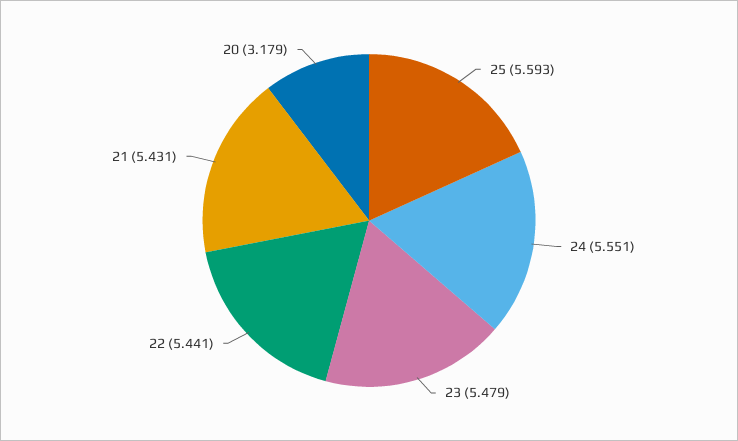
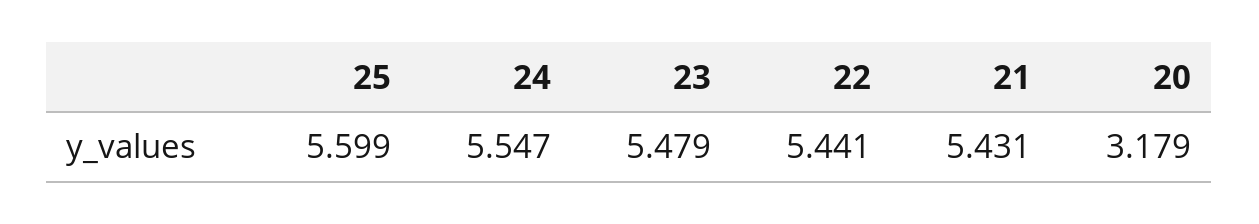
  {
-   "25": 5.593,
+   "25": 5.599,
-   "24": 5.551,
+   "24": 5.547,
    "23": 5.479,
    "22": 5.441,
    "21": 5.431,
    "20": 3.179
  }

